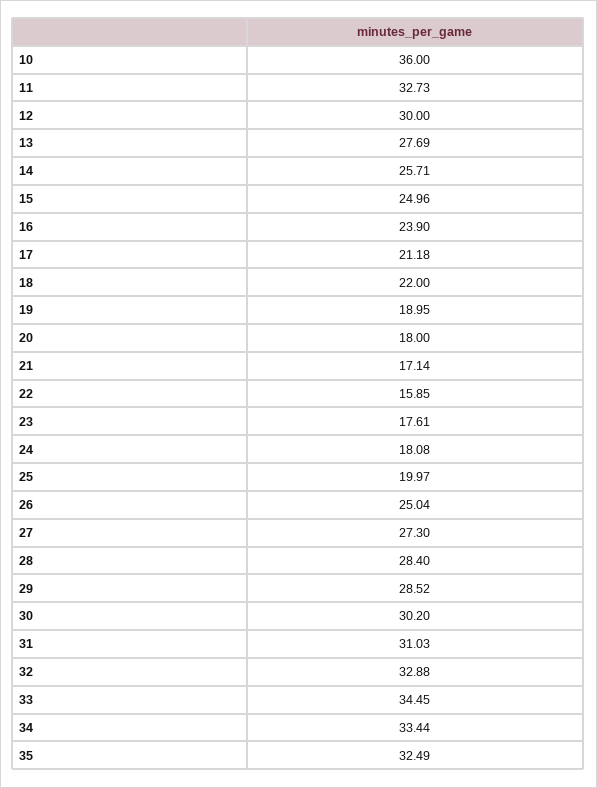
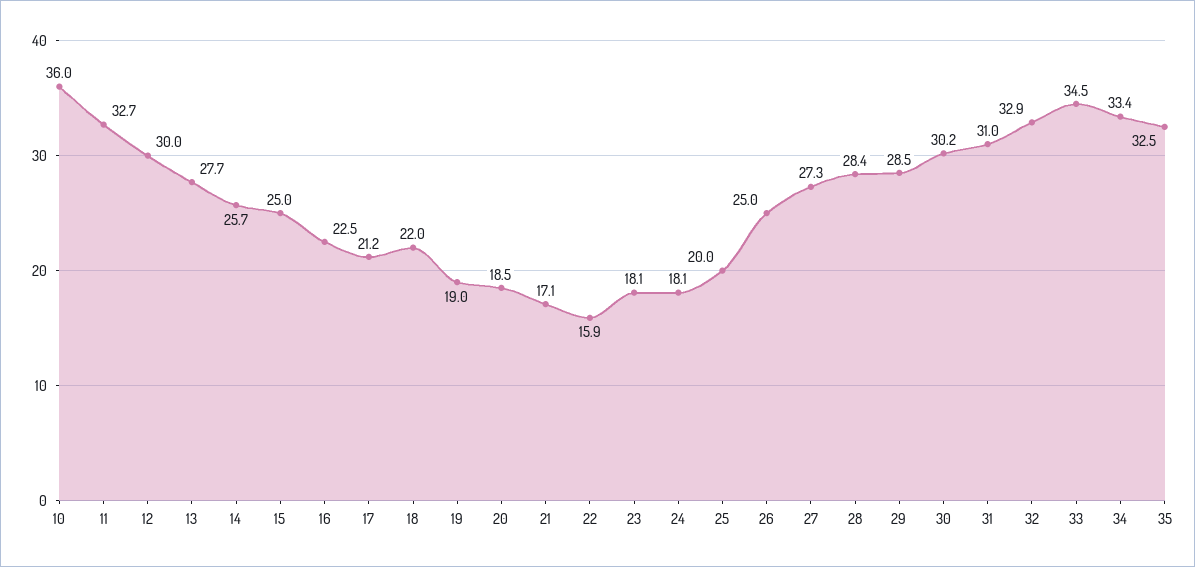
  {
    "10": 36,
    "11": 32.73,
    "12": 30,
    "13": 27.69,
    "14": 25.71,
    "15": 24.96,
-   "16": 23.9,
+   "16": 22.5,
    "17": 21.18,
    "18": 22,
    "19": 18.95,
-   "20": 18,
+   "20": 18.5,
    "21": 17.14,
    "22": 15.85,
-   "23": 17.61,
+   "23": 18.1,
    "24": 18.08,
    "25": 19.97,
    "26": 25.04,
    "27": 27.3,
    "28": 28.4,
    "29": 28.52,
    "30": 30.2,
    "31": 31.03,
    "32": 32.88,
    "33": 34.45,
    "34": 33.44,
    "35": 32.49
  }

